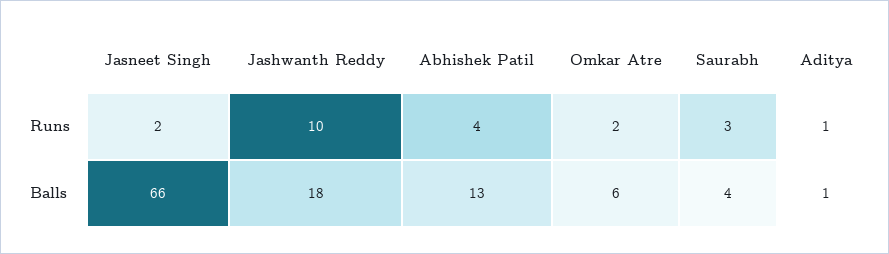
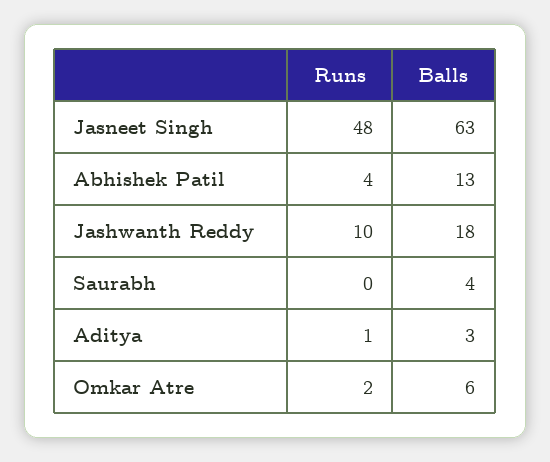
  {
    "Jasneet Singh": {
-     "Runs": 2,
+     "Runs": 48,
-     "Balls": 66
+     "Balls": 63
    },
    "Jashwanth Reddy": {
      "Runs": 10,
      "Balls": 18
    },
    "Abhishek Patil": {
      "Runs": 4,
      "Balls": 13
    },
    "Omkar Atre": {
      "Runs": 2,
      "Balls": 6
    },
    "Saurabh": {
-     "Runs": 3,
+     "Runs": 0,
      "Balls": 4
    },
    "Aditya": {
      "Runs": 1,
-     "Balls": 1
+     "Balls": 3
    }
  }

